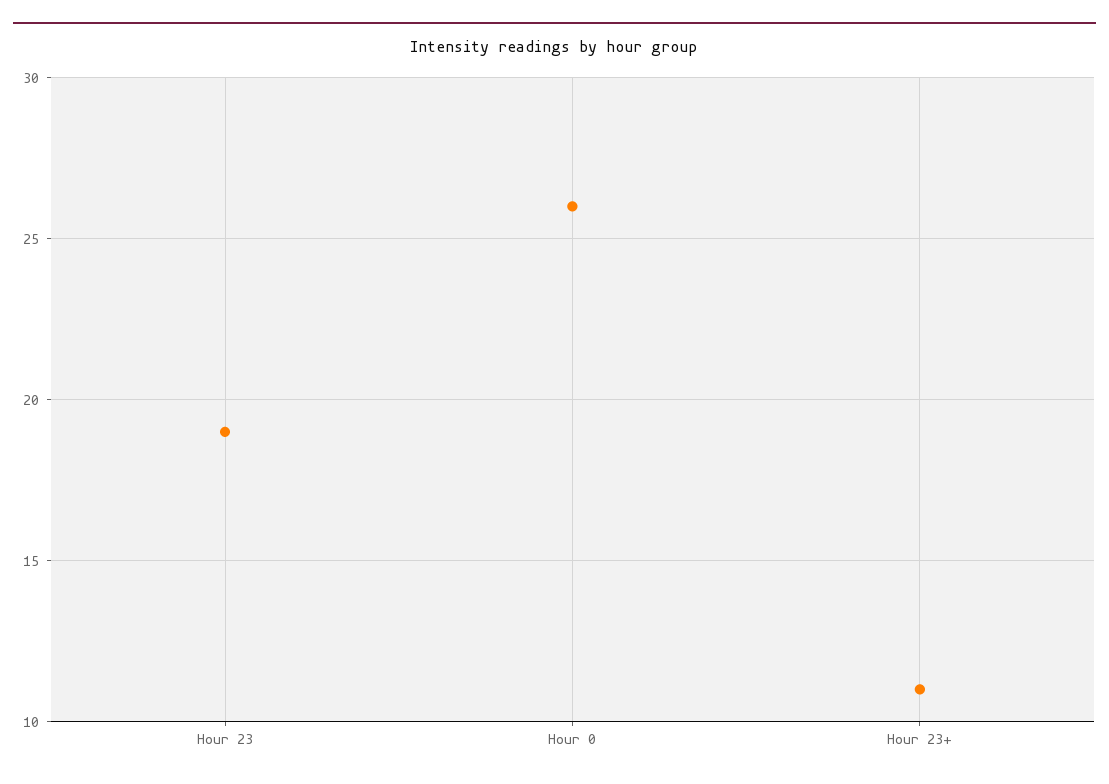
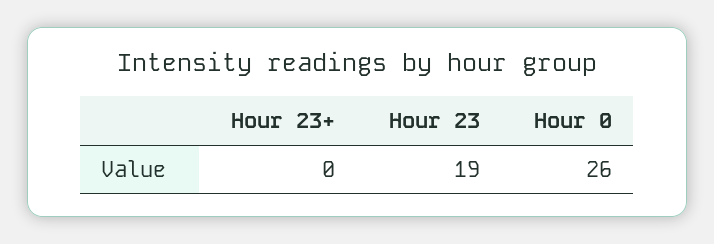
  {
    "Hour 23": 19,
    "Hour 0": 26,
-   "Hour 23+": 11
+   "Hour 23+": 0
  }

